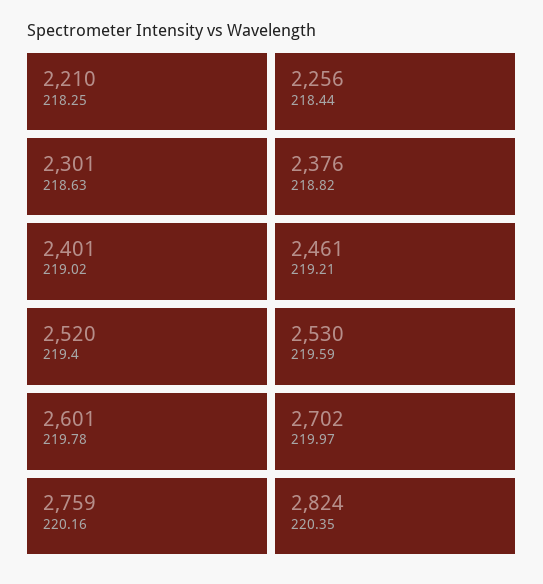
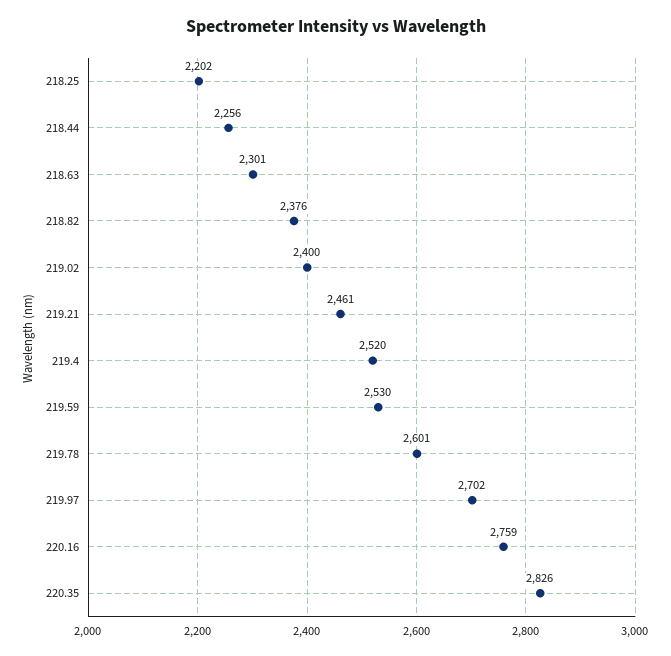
  {
-   "218.25": 2210,
+   "218.25": 2202,
    "218.44": 2256,
    "218.63": 2301,
    "218.82": 2376,
-   "219.02": 2401,
+   "219.02": 2400,
    "219.21": 2461,
    "219.4": 2520,
    "219.59": 2530,
    "219.78": 2601,
    "219.97": 2702,
    "220.16": 2759,
-   "220.35": 2824
+   "220.35": 2826
  }

